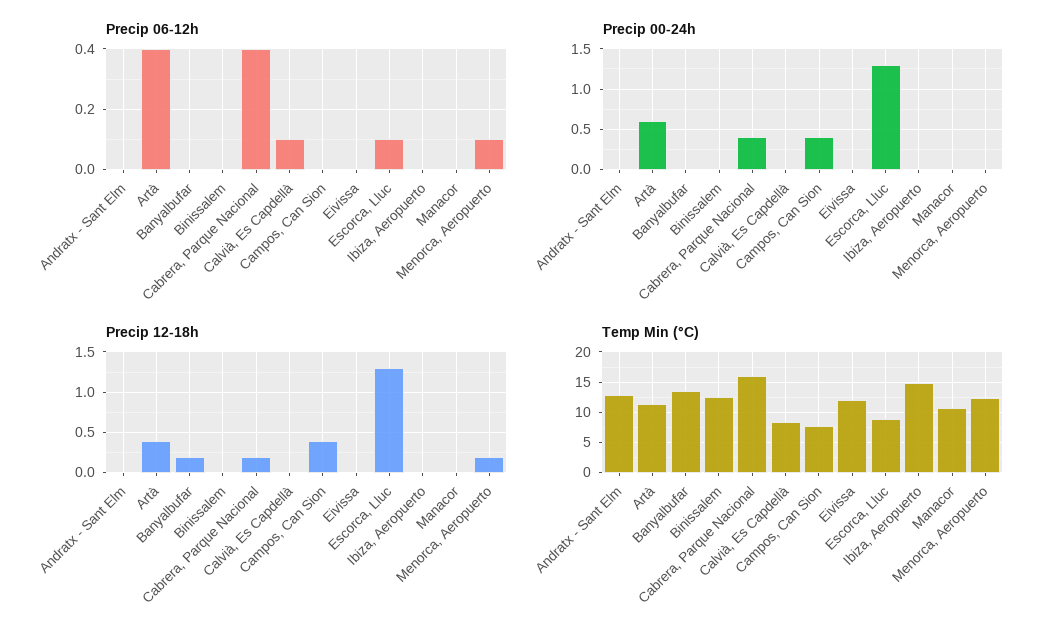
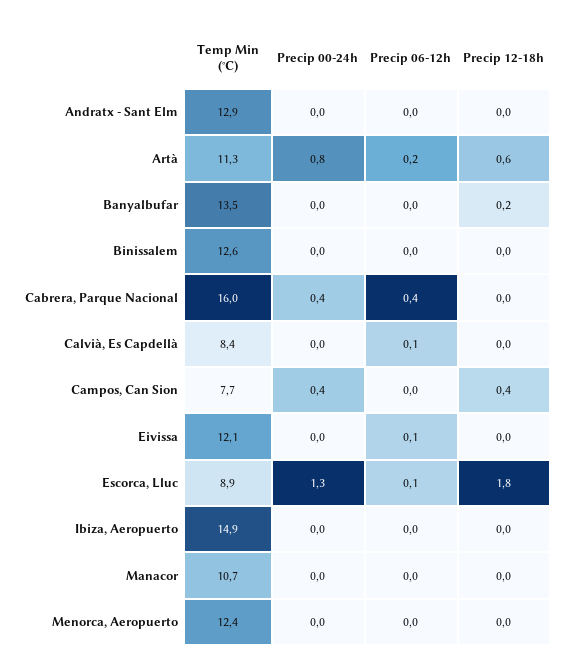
  {
    "Precip 06-12h": {
      "Andratx - Sant Elm": 0,
-     "Artà": 0.4,
+     "Artà": 0.2,
      "Banyalbufar": 0,
      "Binissalem": 0,
      "Cabrera, Parque Nacional": 0.4,
      "Calvià, Es Capdellà": 0.1,
      "Campos, Can Sion": 0,
-     "Eivissa": 0,
+     "Eivissa": 0.1,
      "Escorca, Lluc": 0.1,
      "Ibiza, Aeropuerto": 0,
      "Manacor": 0,
-     "Menorca, Aeropuerto": 0.1
+     "Menorca, Aeropuerto": 0
    },
    "Precip 00-24h": {
      "Andratx - Sant Elm": 0,
-     "Artà": 0.6,
+     "Artà": 0.8,
      "Banyalbufar": 0,
      "Binissalem": 0,
      "Cabrera, Parque Nacional": 0.4,
      "Calvià, Es Capdellà": 0,
      "Campos, Can Sion": 0.4,
      "Eivissa": 0,
      "Escorca, Lluc": 1.3,
      "Ibiza, Aeropuerto": 0,
      "Manacor": 0,
      "Menorca, Aeropuerto": 0
    },
    "Precip 12-18h": {
      "Andratx - Sant Elm": 0,
-     "Artà": 0.4,
+     "Artà": 0.6,
      "Banyalbufar": 0.2,
      "Binissalem": 0,
-     "Cabrera, Parque Nacional": 0.2,
+     "Cabrera, Parque Nacional": 0,
      "Calvià, Es Capdellà": 0,
      "Campos, Can Sion": 0.4,
      "Eivissa": 0,
-     "Escorca, Lluc": 1.3,
+     "Escorca, Lluc": 1.8,
      "Ibiza, Aeropuerto": 0,
      "Manacor": 0,
-     "Menorca, Aeropuerto": 0.2
+     "Menorca, Aeropuerto": 0
    },
    "Temp Min (°C)": {
      "Andratx - Sant Elm": 12.9,
      "Artà": 11.3,
      "Banyalbufar": 13.5,
      "Binissalem": 12.6,
      "Cabrera, Parque Nacional": 16,
      "Calvià, Es Capdellà": 8.4,
      "Campos, Can Sion": 7.7,
      "Eivissa": 12.1,
      "Escorca, Lluc": 8.9,
      "Ibiza, Aeropuerto": 14.9,
      "Manacor": 10.7,
      "Menorca, Aeropuerto": 12.4
    }
  }

